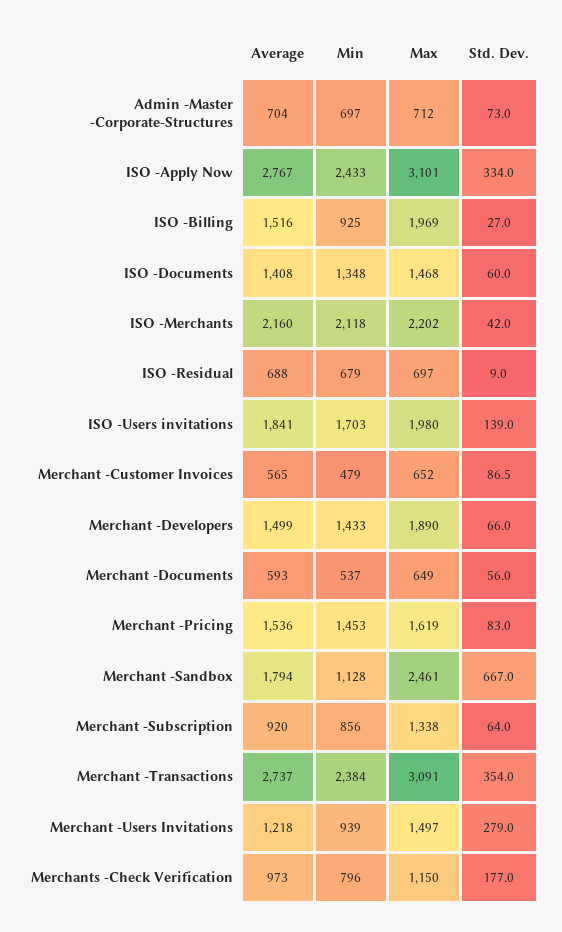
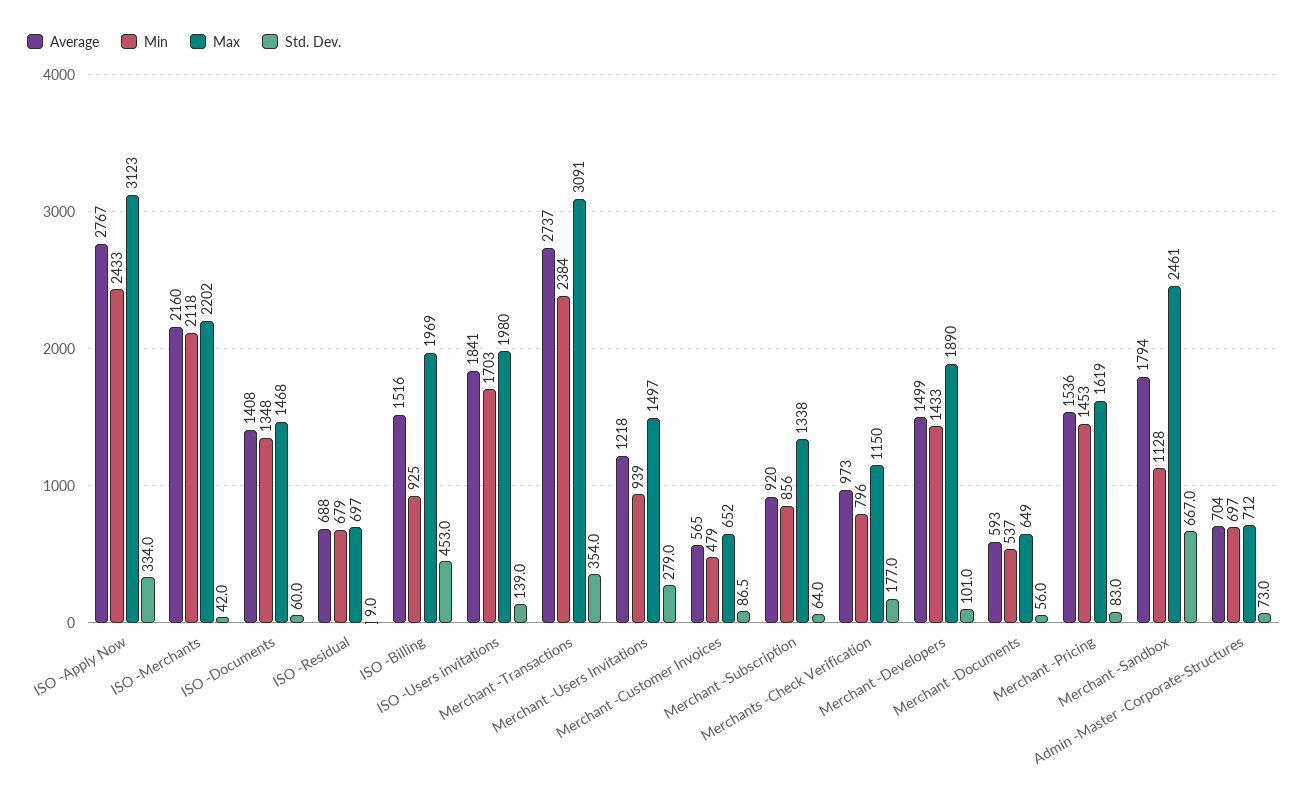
  {
    "Average": {
      "Admin -Master -Corporate-Structures": 704,
      "ISO -Apply Now": 2767,
      "ISO -Billing": 1516,
      "ISO -Documents": 1408,
      "ISO -Merchants": 2160,
      "ISO -Residual": 688,
      "ISO -Users invitations": 1841,
      "Merchant -Customer Invoices": 565,
      "Merchant -Developers": 1499,
      "Merchant -Documents": 593,
      "Merchant -Pricing": 1536,
      "Merchant -Sandbox": 1794,
      "Merchant -Subscription": 920,
      "Merchant -Transactions": 2737,
      "Merchant -Users Invitations": 1218,
      "Merchants -Check Verification": 973
    },
    "Min": {
      "Admin -Master -Corporate-Structures": 697,
      "ISO -Apply Now": 2433,
      "ISO -Billing": 925,
      "ISO -Documents": 1348,
      "ISO -Merchants": 2118,
      "ISO -Residual": 679,
      "ISO -Users invitations": 1703,
      "Merchant -Customer Invoices": 479,
      "Merchant -Developers": 1433,
      "Merchant -Documents": 537,
      "Merchant -Pricing": 1453,
      "Merchant -Sandbox": 1128,
      "Merchant -Subscription": 856,
      "Merchant -Transactions": 2384,
      "Merchant -Users Invitations": 939,
      "Merchants -Check Verification": 796
    },
    "Max": {
      "Admin -Master -Corporate-Structures": 712,
-     "ISO -Apply Now": 3101,
+     "ISO -Apply Now": 3123,
      "ISO -Billing": 1969,
      "ISO -Documents": 1468,
      "ISO -Merchants": 2202,
      "ISO -Residual": 697,
      "ISO -Users invitations": 1980,
      "Merchant -Customer Invoices": 652,
      "Merchant -Developers": 1890,
      "Merchant -Documents": 649,
      "Merchant -Pricing": 1619,
      "Merchant -Sandbox": 2461,
      "Merchant -Subscription": 1338,
      "Merchant -Transactions": 3091,
      "Merchant -Users Invitations": 1497,
      "Merchants -Check Verification": 1150
    },
    "Std. Dev.": {
      "Admin -Master -Corporate-Structures": 73,
      "ISO -Apply Now": 334,
-     "ISO -Billing": 27,
+     "ISO -Billing": 453,
      "ISO -Documents": 60,
      "ISO -Merchants": 42,
      "ISO -Residual": 9,
      "ISO -Users invitations": 139,
      "Merchant -Customer Invoices": 86.5,
-     "Merchant -Developers": 66,
+     "Merchant -Developers": 101,
      "Merchant -Documents": 56,
      "Merchant -Pricing": 83,
      "Merchant -Sandbox": 667,
      "Merchant -Subscription": 64,
      "Merchant -Transactions": 354,
      "Merchant -Users Invitations": 279,
      "Merchants -Check Verification": 177
    }
  }

